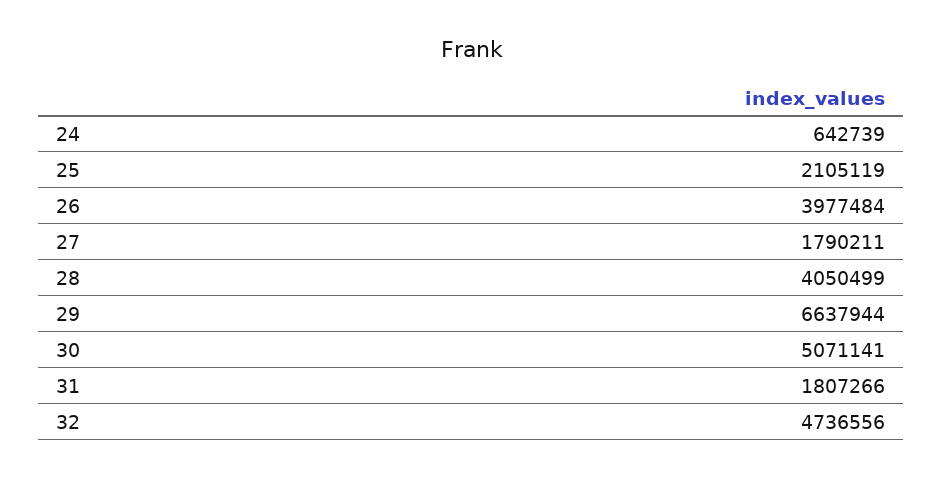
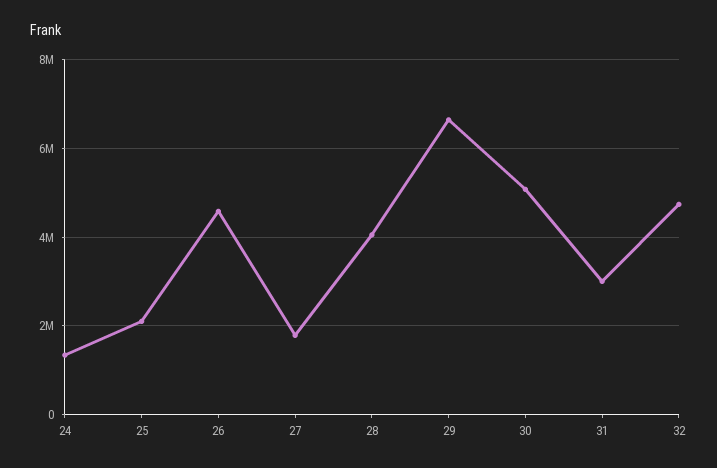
  {
-   "24": 642739,
+   "24": 1400000,
    "25": 2105119,
-   "26": 3977484,
+   "26": 4600000,
    "27": 1790211,
    "28": 4050499,
    "29": 6637944,
    "30": 5071141,
-   "31": 1807266,
+   "31": 3000000,
    "32": 4736556
  }

